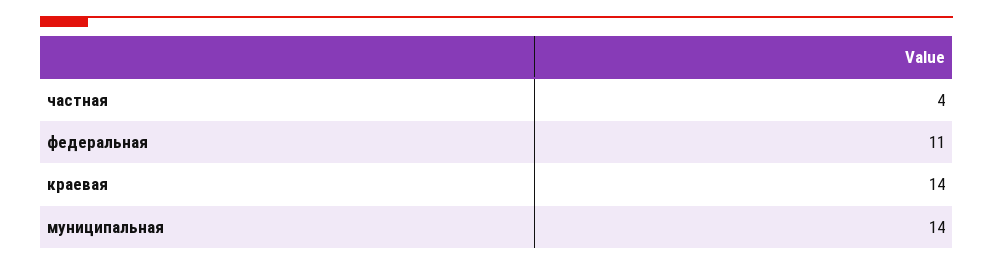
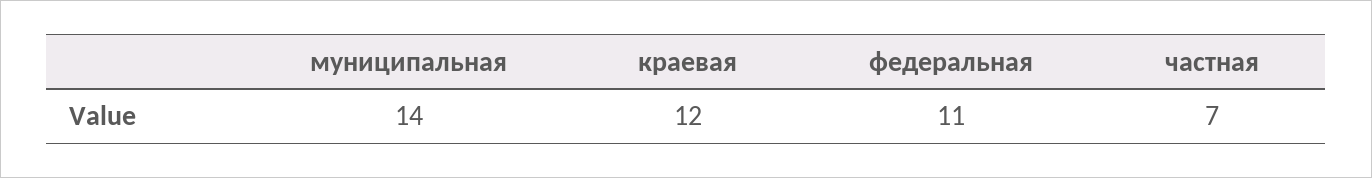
  {
-   "частная": 4,
+   "частная": 7,
    "федеральная": 11,
-   "краевая": 14,
+   "краевая": 12,
    "муниципальная": 14
  }

